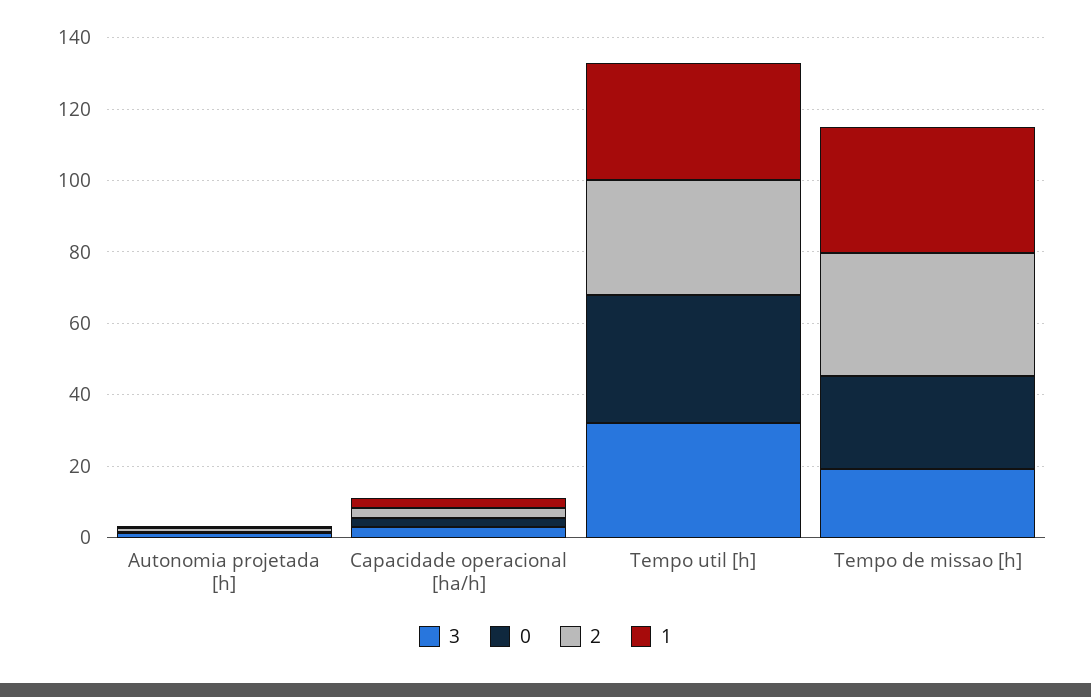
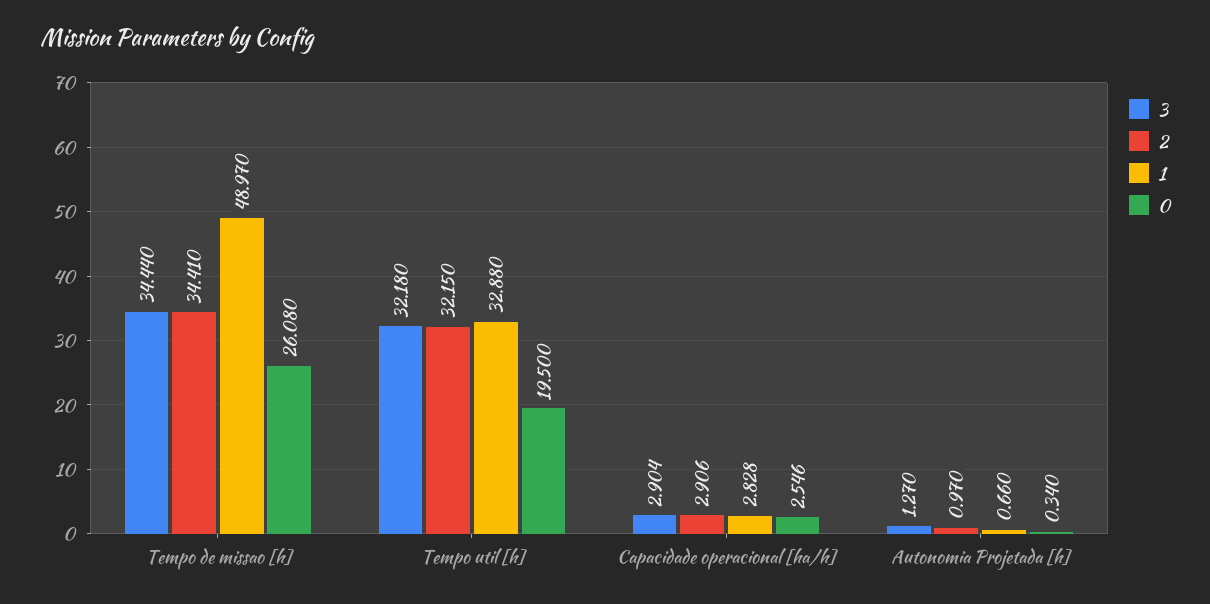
  {
    "3": {
      "Autonomia projetada [h]": 1.27,
      "Capacidade operacional [ha/h]": 2.904,
      "Tempo util [h]": 32.18,
-     "Tempo de missao [h]": 20
+     "Tempo de missao [h]": 34.44
    },
    "0": {
      "Autonomia projetada [h]": 0.34,
      "Capacidade operacional [ha/h]": 2.546,
-     "Tempo util [h]": 35,
+     "Tempo util [h]": 19.5,
      "Tempo de missao [h]": 26.08
    },
    "2": {
      "Autonomia projetada [h]": 0.97,
      "Capacidade operacional [ha/h]": 2.906,
      "Tempo util [h]": 32.15,
      "Tempo de missao [h]": 34.41
    },
    "1": {
      "Autonomia projetada [h]": 0.66,
      "Capacidade operacional [ha/h]": 2.828,
      "Tempo util [h]": 32.88,
-     "Tempo de missao [h]": 35
+     "Tempo de missao [h]": 48.97
    }
  }

